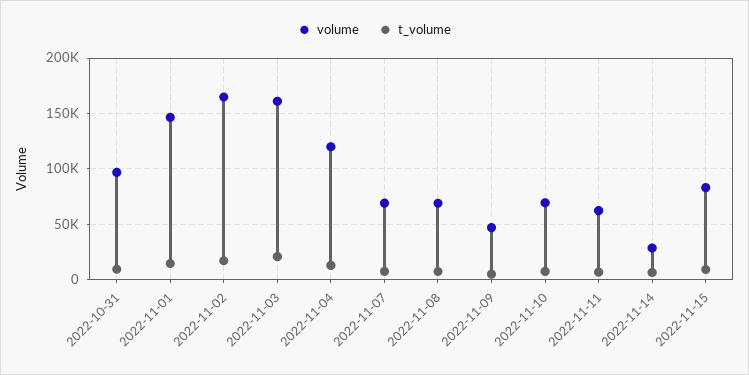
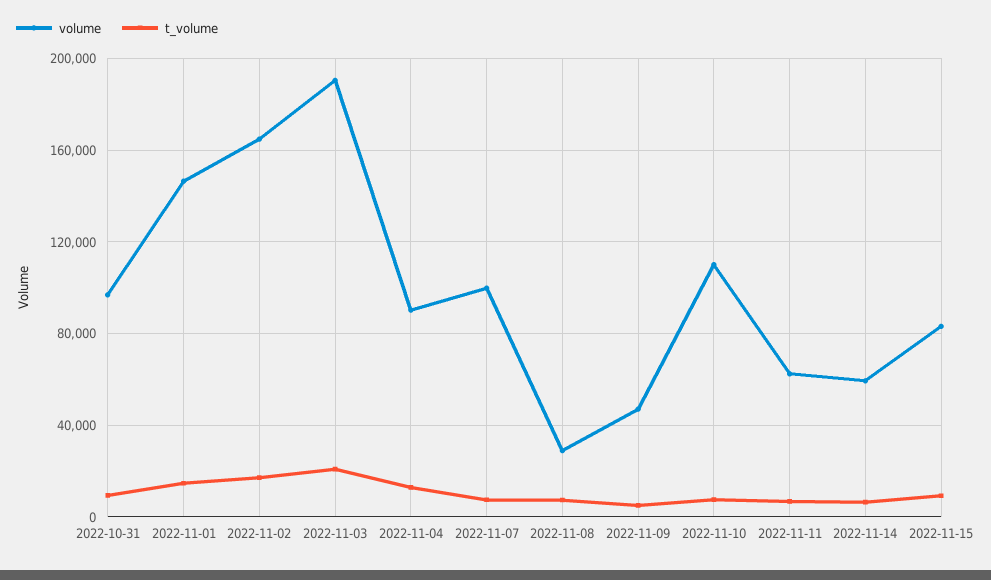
  {
    "volume": {
      "2022-10-31": 95000,
      "2022-11-01": 145000,
      "2022-11-02": 165000,
-     "2022-11-03": 160000,
+     "2022-11-03": 190000,
-     "2022-11-04": 120000,
+     "2022-11-04": 90000,
-     "2022-11-07": 70000,
+     "2022-11-07": 100000,
-     "2022-11-08": 70000,
+     "2022-11-08": 30000,
      "2022-11-09": 45000,
-     "2022-11-10": 70000,
+     "2022-11-10": 110000,
      "2022-11-11": 60000,
-     "2022-11-14": 30000,
+     "2022-11-14": 60000,
      "2022-11-15": 85000
    },
    "t_volume": {
      "2022-10-31": 10000,
      "2022-11-01": 15000,
      "2022-11-02": 15000,
      "2022-11-03": 20000,
      "2022-11-04": 15000,
      "2022-11-07": 5000,
      "2022-11-08": 5000,
      "2022-11-09": 5000,
      "2022-11-10": 5000,
      "2022-11-11": 5000,
      "2022-11-14": 5000,
      "2022-11-15": 10000
    }
  }

